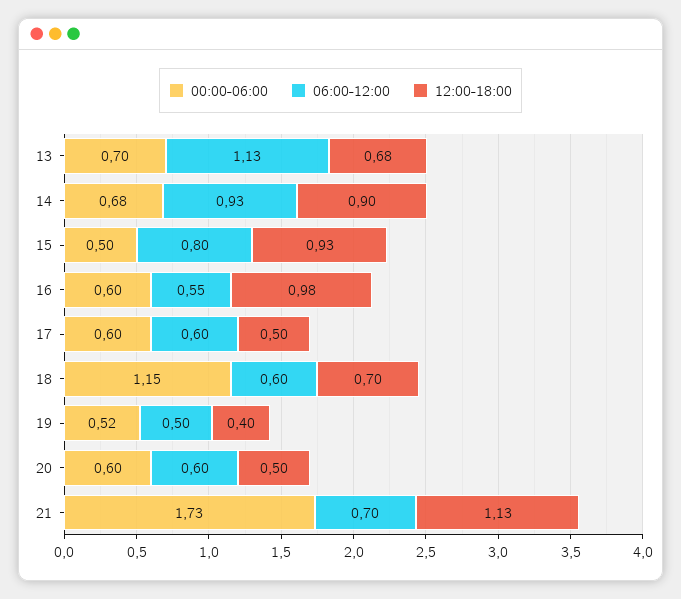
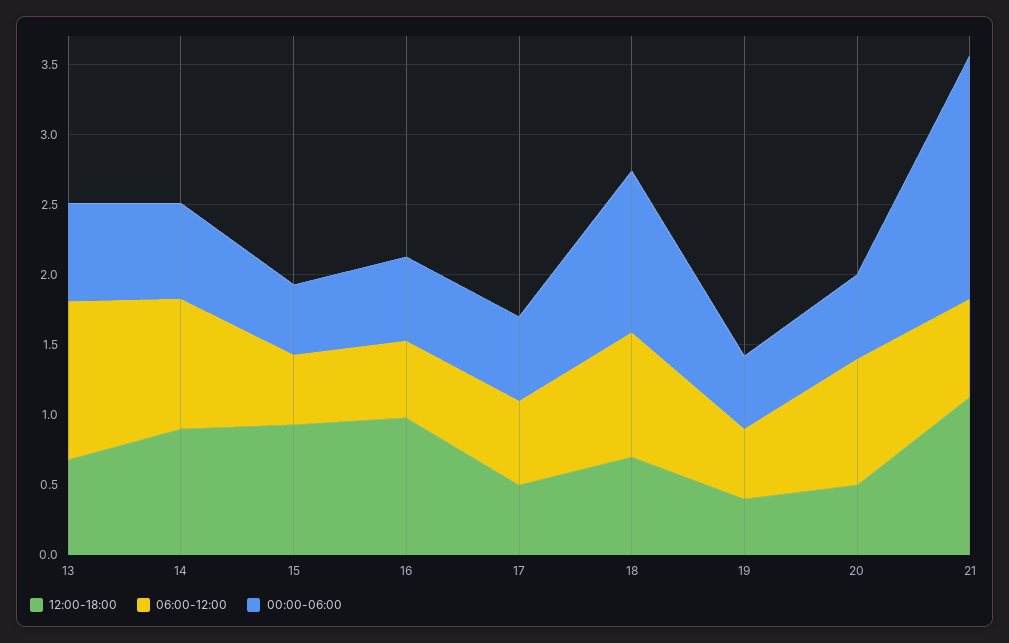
  {
    "00:00-06:00": {
      "13": 0.7,
      "14": 0.68,
      "15": 0.5,
      "16": 0.6,
      "17": 0.6,
      "18": 1.15,
      "19": 0.52,
      "20": 0.6,
      "21": 1.73
    },
    "06:00-12:00": {
      "13": 1.13,
      "14": 0.93,
-     "15": 0.8,
+     "15": 0.5,
      "16": 0.55,
      "17": 0.6,
-     "18": 0.6,
+     "18": 0.9,
      "19": 0.5,
-     "20": 0.6,
+     "20": 0.9,
      "21": 0.7
    },
    "12:00-18:00": {
      "13": 0.68,
      "14": 0.9,
      "15": 0.93,
      "16": 0.98,
      "17": 0.5,
      "18": 0.7,
      "19": 0.4,
      "20": 0.5,
      "21": 1.13
    }
  }

